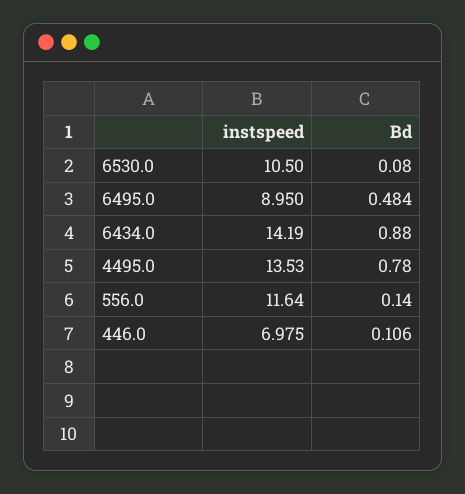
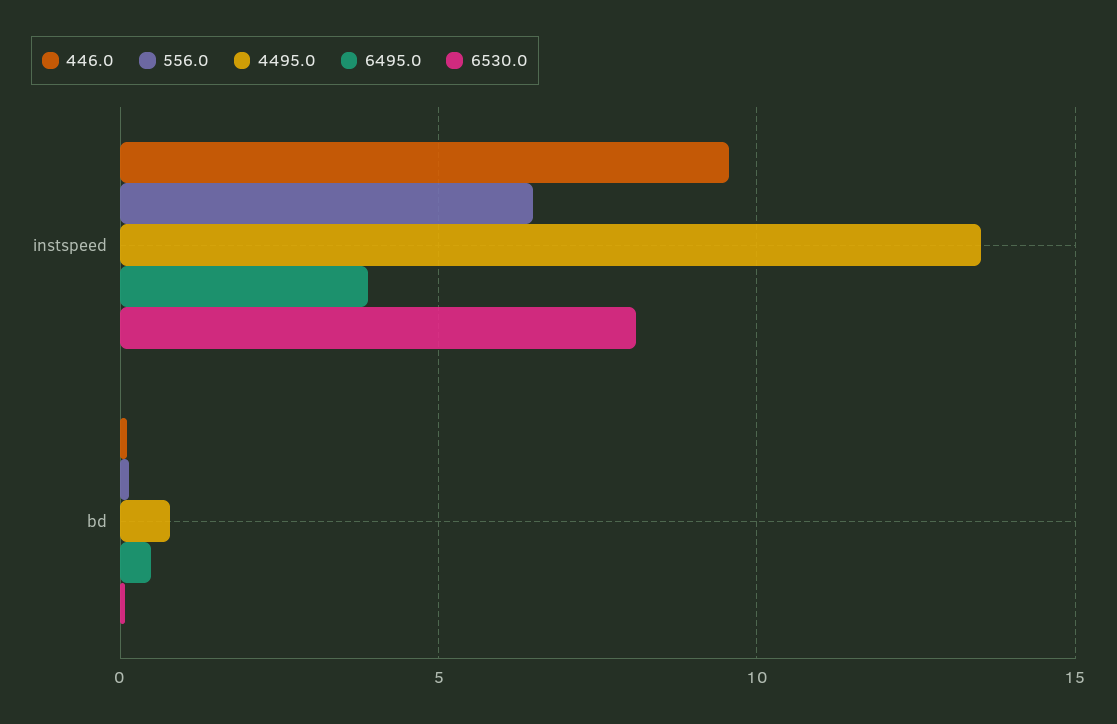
  {
    "6530.0": {
-     "instspeed": 10.5,
+     "instspeed": 8,
      "Bd": 0.08
    },
    "6495.0": {
-     "instspeed": 8.95,
+     "instspeed": 4,
      "Bd": 0.484
    },
-   "6434.0": {
-     "instspeed": 14.19,
-     "Bd": 0.88
-   },
    "4495.0": {
      "instspeed": 13.53,
      "Bd": 0.78
    },
    "556.0": {
-     "instspeed": 11.64,
+     "instspeed": 6.5,
      "Bd": 0.14
    },
    "446.0": {
-     "instspeed": 6.975,
+     "instspeed": 9.5,
      "Bd": 0.106
    }
  }

